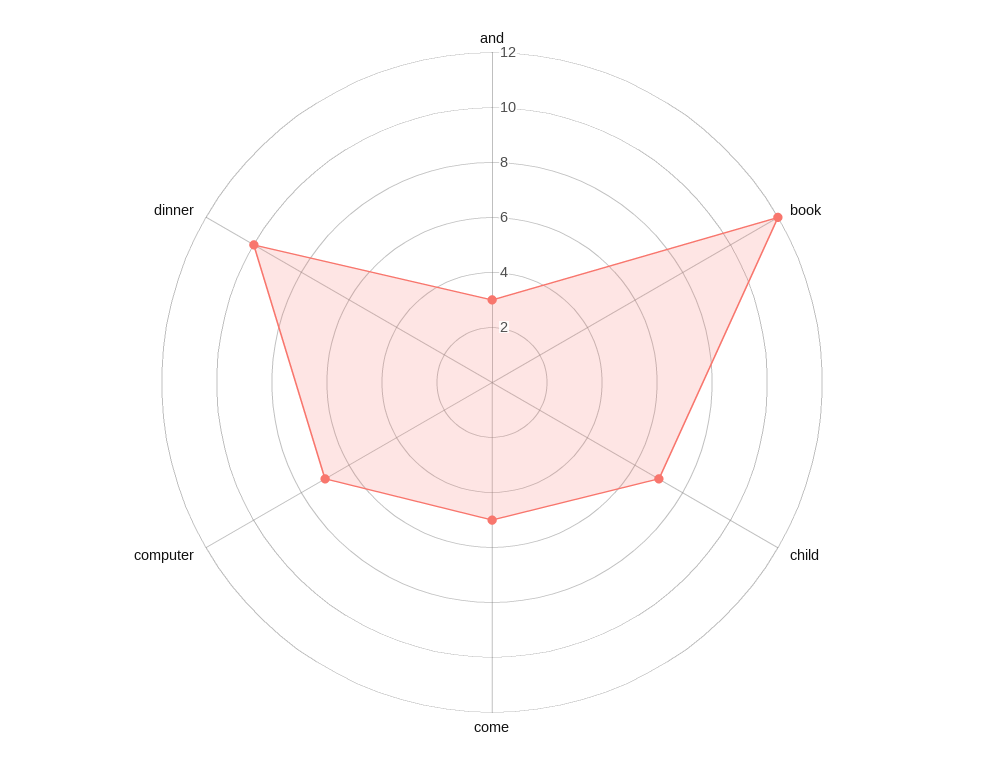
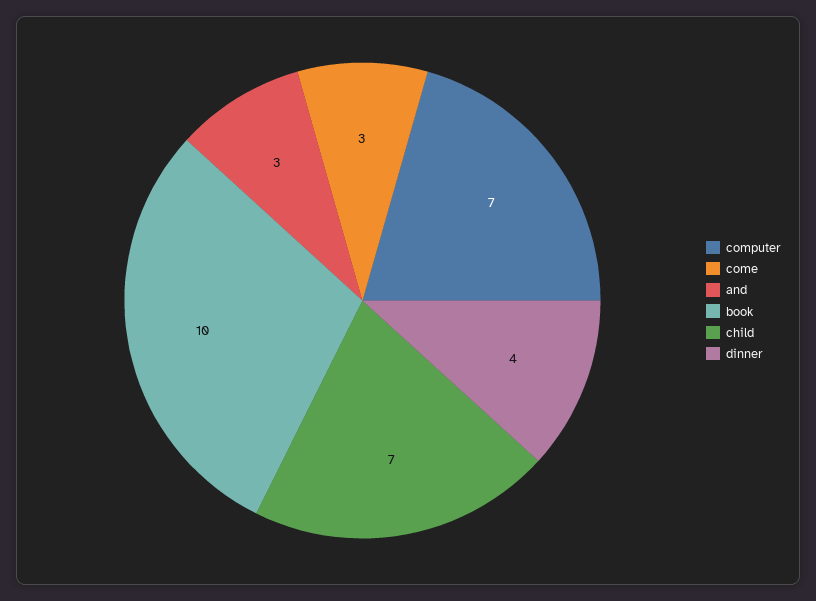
  {
    "and": 3,
-   "book": 12,
+   "book": 10,
    "child": 7,
-   "come": 5,
+   "come": 3,
    "computer": 7,
-   "dinner": 10
+   "dinner": 4
  }

